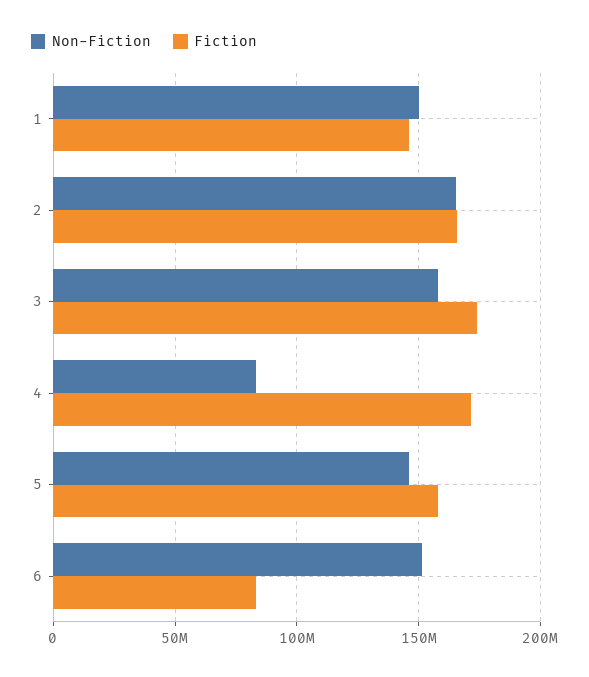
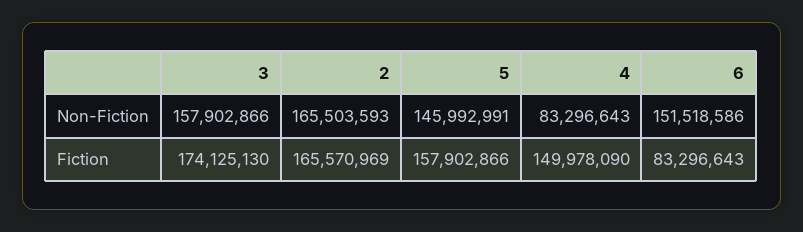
  {
    "Non-Fiction": {
-     "1": 150000000,
      "2": 165503593,
      "3": 157902866,
      "4": 83296643,
      "5": 145992991,
      "6": 151518586
    },
    "Fiction": {
-     "1": 145000000,
      "2": 165570969,
      "3": 174125130,
-     "4": 170000000,
+     "4": 149978090,
      "5": 157902866,
      "6": 83296643
    }
  }

